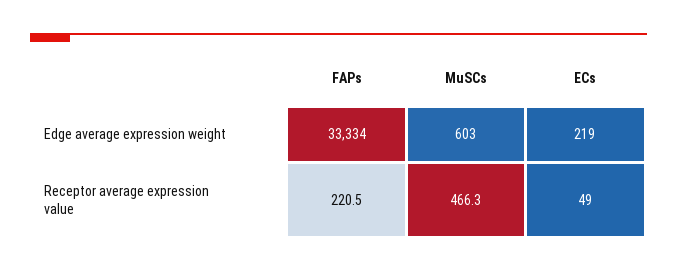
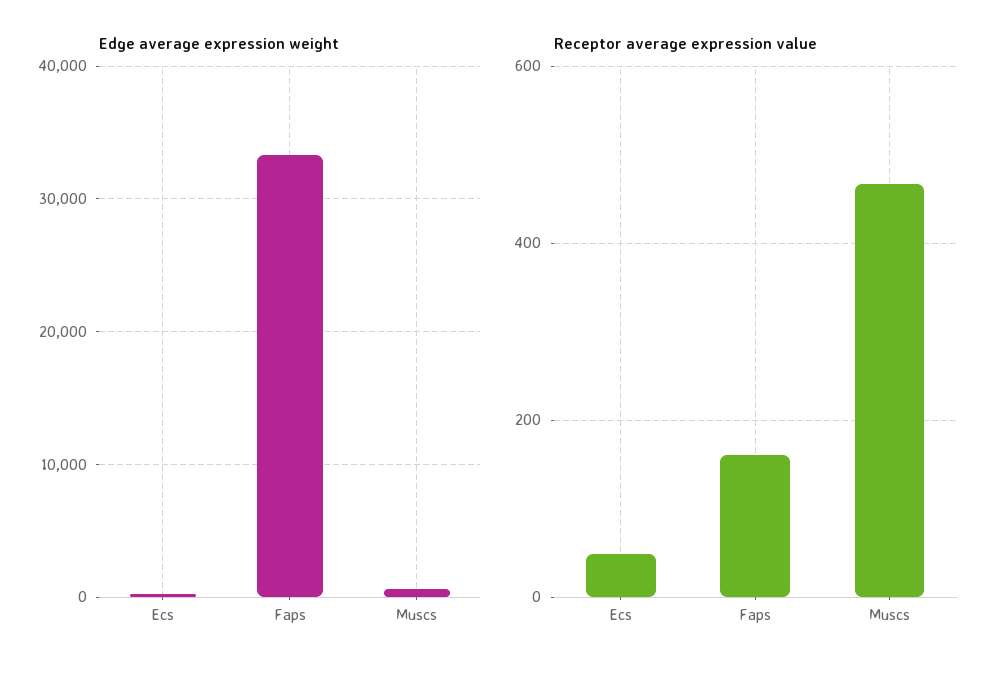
  {
    "Edge average expression weight": {
      "FAPs": 33334,
      "MuSCs": 603,
      "ECs": 219
    },
    "Receptor average expression value": {
-     "FAPs": 220.5,
+     "FAPs": 160,
      "MuSCs": 466.3,
      "ECs": 49
    }
  }

